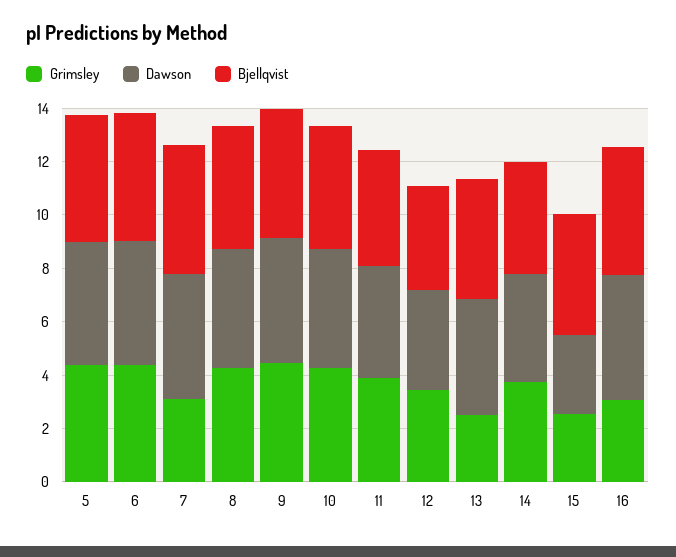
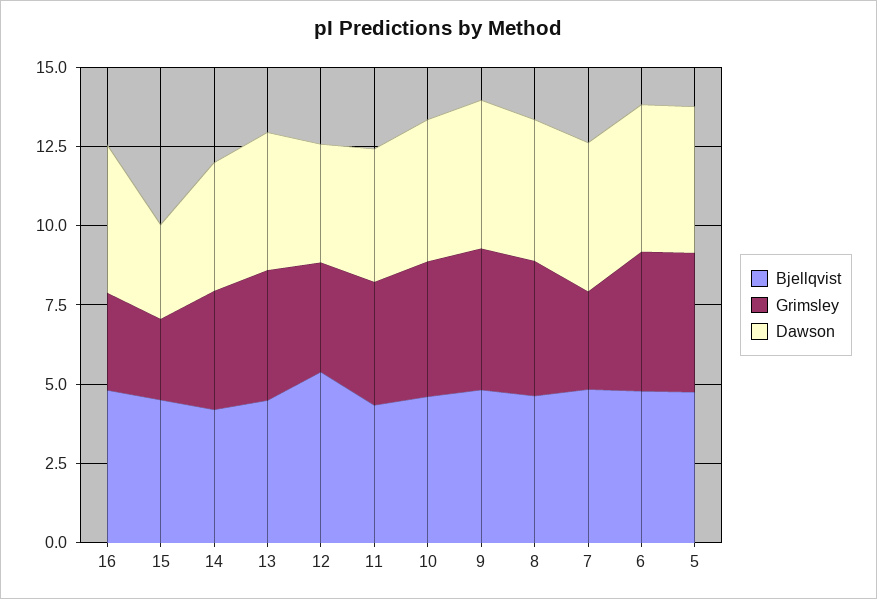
  {
    "Grimsley": {
      "5": 4.5,
      "6": 4.5,
      "7": 3,
      "8": 4.5,
      "9": 4.5,
      "10": 4.5,
      "11": 4,
      "12": 3.5,
-     "13": 2.5,
+     "13": 4,
      "14": 3.5,
      "15": 2.5,
      "16": 3
    },
    "Dawson": {
      "5": 4.5,
      "6": 4.5,
      "7": 4.5,
      "8": 4.5,
      "9": 4.5,
      "10": 4.5,
      "11": 4,
      "12": 3.5,
      "13": 4.5,
      "14": 4,
      "15": 3,
      "16": 4.5
    },
    "Bjellqvist": {
      "5": 4.5,
      "6": 5,
      "7": 5,
      "8": 4.5,
      "9": 5,
      "10": 4.5,
      "11": 4.5,
-     "12": 4,
+     "12": 5.5,
      "13": 4.5,
      "14": 4,
      "15": 4.5,
      "16": 5
    }
  }

